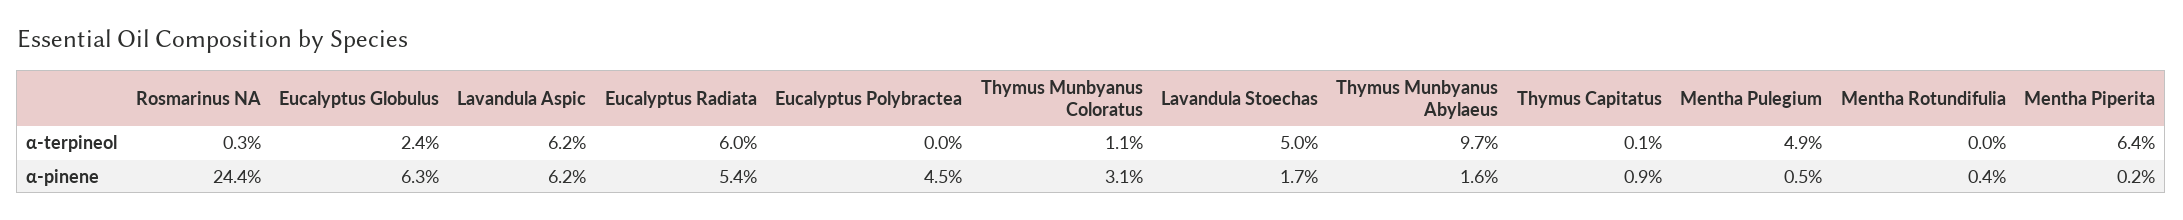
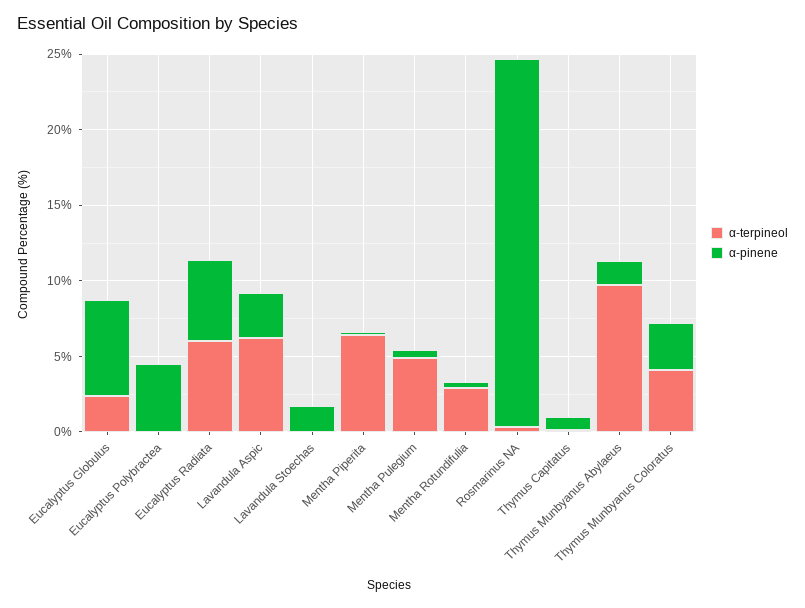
  {
    "α-terpineol": {
      "Rosmarinus NA": 0.3,
      "Eucalyptus Globulus": 2.4,
      "Lavandula Aspic": 6.2,
      "Eucalyptus Radiata": 6,
      "Eucalyptus Polybractea": 0,
-     "Thymus Munbyanus Coloratus": 1.1,
+     "Thymus Munbyanus Coloratus": 4,
-     "Lavandula Stoechas": 5,
+     "Lavandula Stoechas": 0,
      "Thymus Munbyanus Abylaeus": 9.7,
      "Thymus Capitatus": 0.1,
      "Mentha Pulegium": 4.9,
-     "Mentha Rotundifulia": 0,
+     "Mentha Rotundifulia": 3,
      "Mentha Piperita": 6.4
    },
    "α-pinene": {
      "Rosmarinus NA": 24.4,
      "Eucalyptus Globulus": 6.3,
-     "Lavandula Aspic": 6.2,
+     "Lavandula Aspic": 3,
      "Eucalyptus Radiata": 5.4,
      "Eucalyptus Polybractea": 4.5,
      "Thymus Munbyanus Coloratus": 3.1,
      "Lavandula Stoechas": 1.7,
      "Thymus Munbyanus Abylaeus": 1.6,
      "Thymus Capitatus": 0.9,
      "Mentha Pulegium": 0.5,
      "Mentha Rotundifulia": 0.4,
      "Mentha Piperita": 0.2
    }
  }

